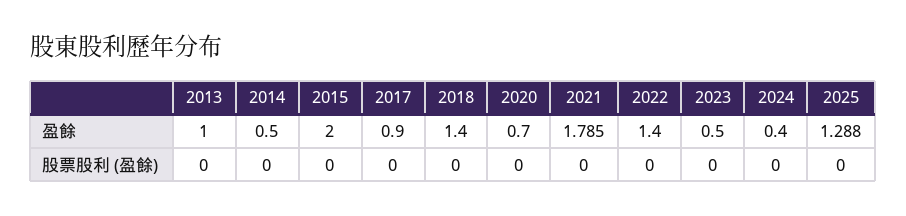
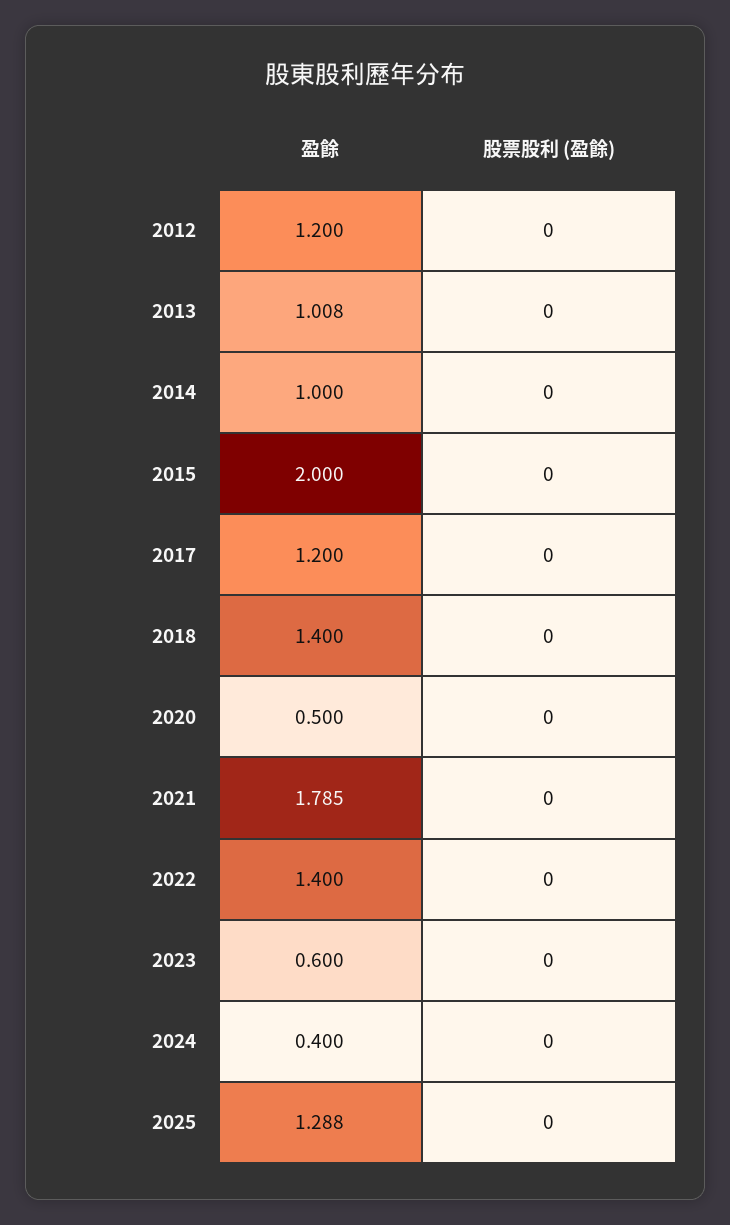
  {
    "2013": {
-     "盈餘": 1,
+     "盈餘": 1.008,
      "股票股利 (盈餘)": 0
    },
    "2014": {
-     "盈餘": 0.5,
+     "盈餘": 1,
      "股票股利 (盈餘)": 0
    },
    "2015": {
      "盈餘": 2,
      "股票股利 (盈餘)": 0
    },
    "2017": {
-     "盈餘": 0.9,
+     "盈餘": 1.2,
      "股票股利 (盈餘)": 0
    },
    "2018": {
      "盈餘": 1.4,
      "股票股利 (盈餘)": 0
    },
    "2020": {
-     "盈餘": 0.7,
+     "盈餘": 0.5,
      "股票股利 (盈餘)": 0
    },
    "2021": {
      "盈餘": 1.785,
      "股票股利 (盈餘)": 0
    },
    "2022": {
      "盈餘": 1.4,
      "股票股利 (盈餘)": 0
    },
    "2023": {
-     "盈餘": 0.5,
+     "盈餘": 0.6,
      "股票股利 (盈餘)": 0
    },
    "2024": {
      "盈餘": 0.4,
      "股票股利 (盈餘)": 0
    },
    "2025": {
      "盈餘": 1.288,
      "股票股利 (盈餘)": 0
-   }
+   },
+   "2012": {
+     "盈餘": 1.2,
+     "股票股利 (盈餘)": 0
+   }
  }

